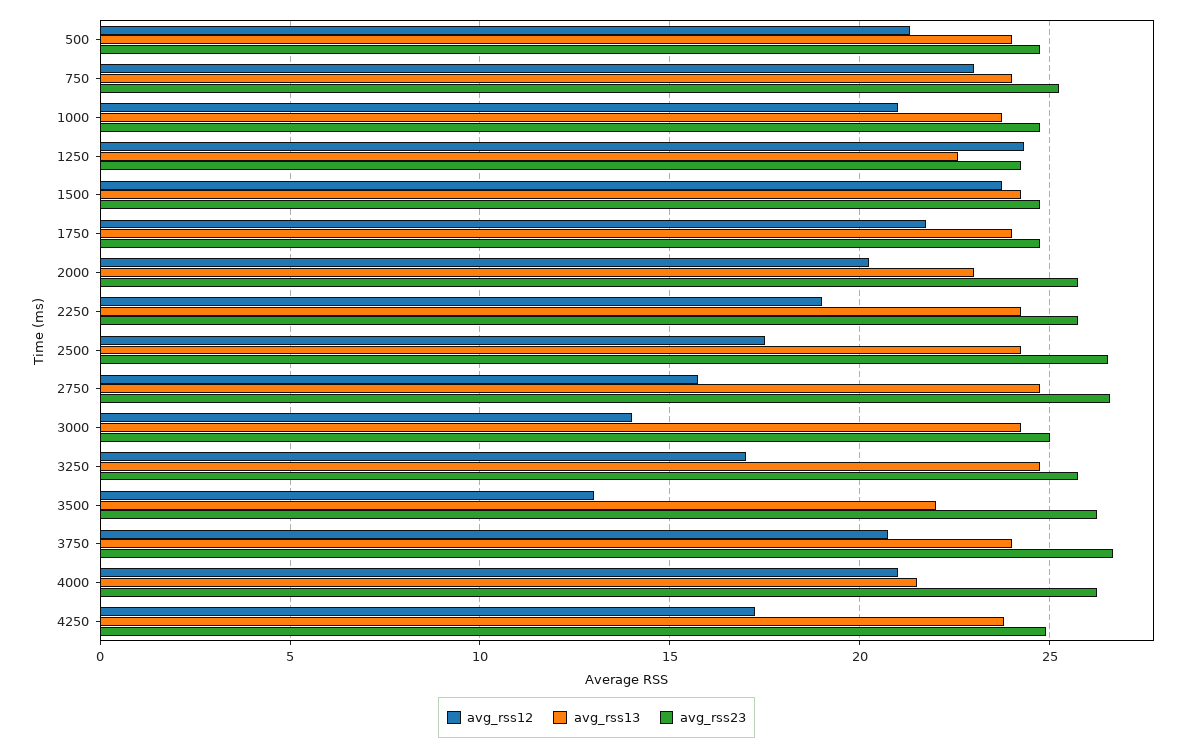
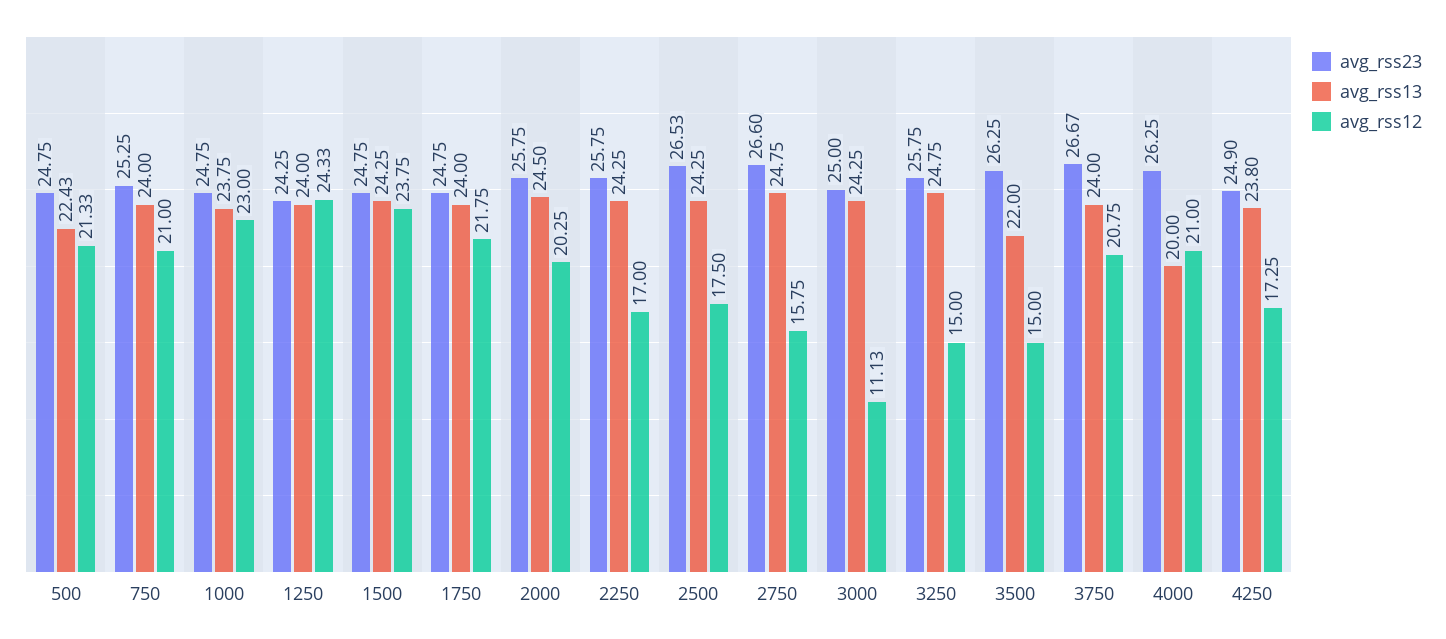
  {
    "avg_rss12": {
      "500": 21.33,
-     "750": 23,
+     "750": 21,
-     "1000": 21,
+     "1000": 23,
      "1250": 24.33,
      "1500": 23.75,
      "1750": 21.75,
      "2000": 20.25,
-     "2250": 19,
+     "2250": 17,
      "2500": 17.5,
      "2750": 15.75,
-     "3000": 14,
+     "3000": 11.13,
-     "3250": 17,
+     "3250": 15,
-     "3500": 13,
+     "3500": 15,
      "3750": 20.75,
      "4000": 21,
      "4250": 17.25
    },
    "avg_rss13": {
-     "500": 24,
+     "500": 22.43,
      "750": 24,
      "1000": 23.75,
-     "1250": 22.5,
+     "1250": 24,
      "1500": 24.25,
      "1750": 24,
-     "2000": 23,
+     "2000": 24.5,
      "2250": 24.25,
      "2500": 24.25,
      "2750": 24.75,
      "3000": 24.25,
      "3250": 24.75,
      "3500": 22,
      "3750": 24,
-     "4000": 21.5,
+     "4000": 20,
      "4250": 23.8
    },
    "avg_rss23": {
      "500": 24.75,
      "750": 25.25,
      "1000": 24.75,
      "1250": 24.25,
      "1500": 24.75,
      "1750": 24.75,
      "2000": 25.75,
      "2250": 25.75,
      "2500": 26.53,
      "2750": 26.6,
      "3000": 25,
      "3250": 25.75,
      "3500": 26.25,
      "3750": 26.67,
      "4000": 26.25,
      "4250": 24.9
    }
  }

